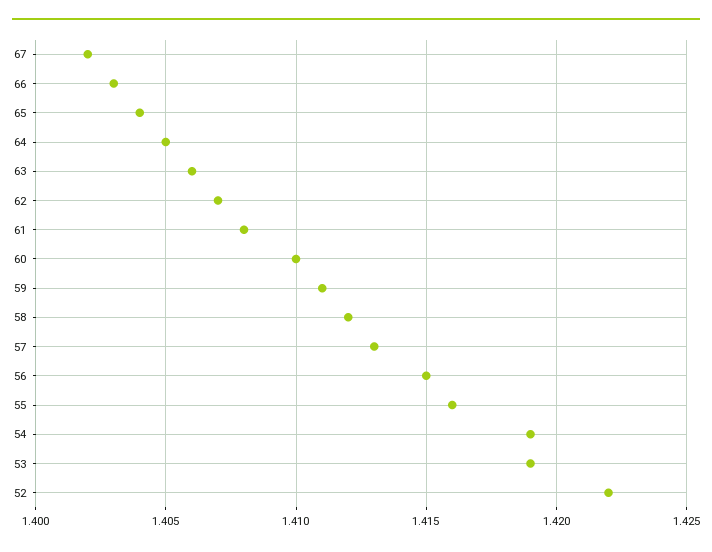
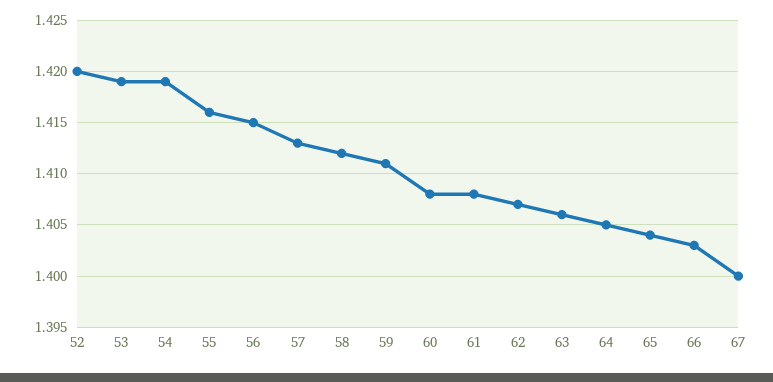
  {
-   "67": 1.402,
+   "67": 1.4,
    "66": 1.403,
    "65": 1.404,
    "64": 1.405,
    "63": 1.406,
    "62": 1.407,
    "61": 1.408,
-   "60": 1.41,
+   "60": 1.408,
    "59": 1.411,
    "58": 1.412,
    "57": 1.413,
    "56": 1.415,
    "55": 1.416,
    "54": 1.419,
    "53": 1.419,
-   "52": 1.422
+   "52": 1.42
  }

